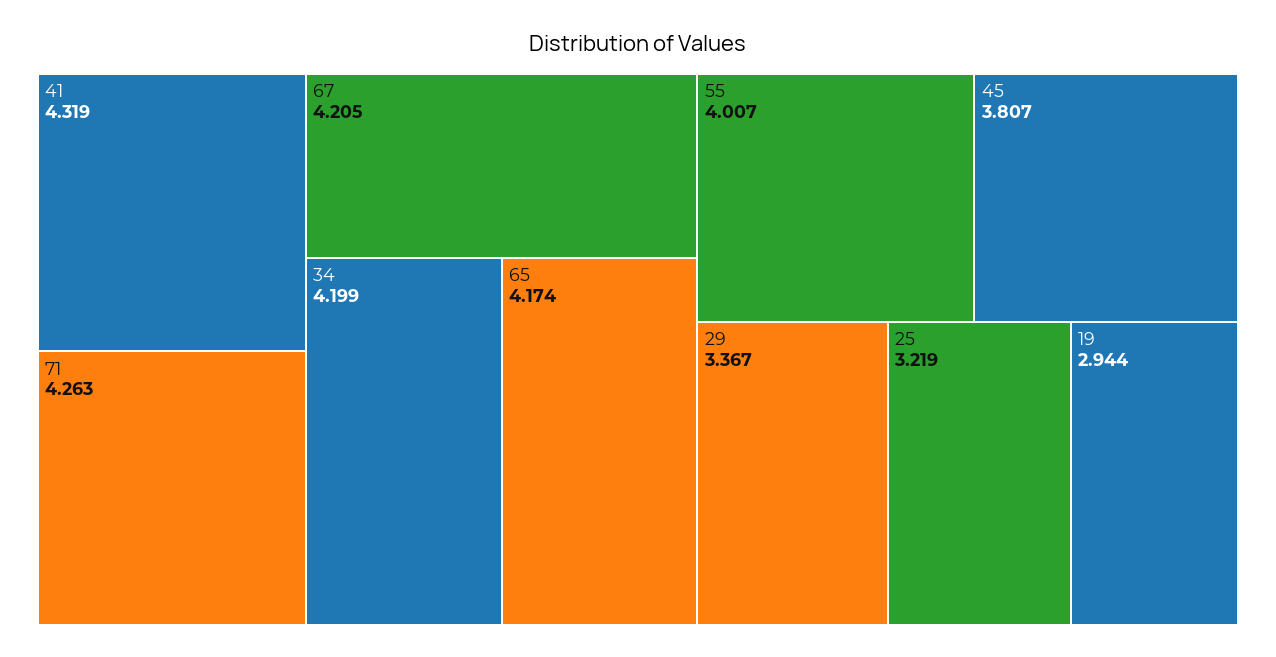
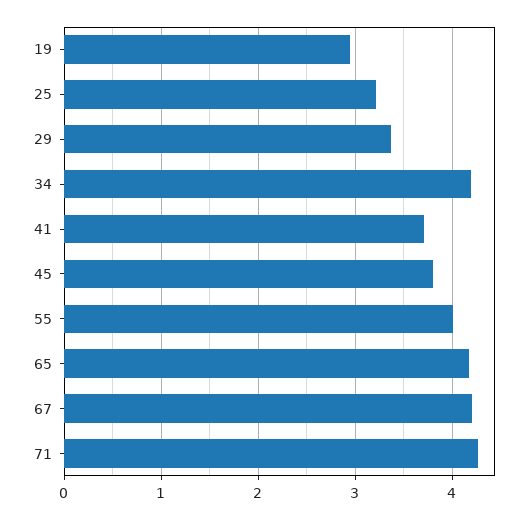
  {
-   "41": 4.319,
+   "41": 3.7,
    "71": 4.263,
    "67": 4.205,
    "34": 4.199,
    "65": 4.174,
    "55": 4.007,
    "45": 3.807,
    "29": 3.367,
    "25": 3.219,
    "19": 2.944
  }

